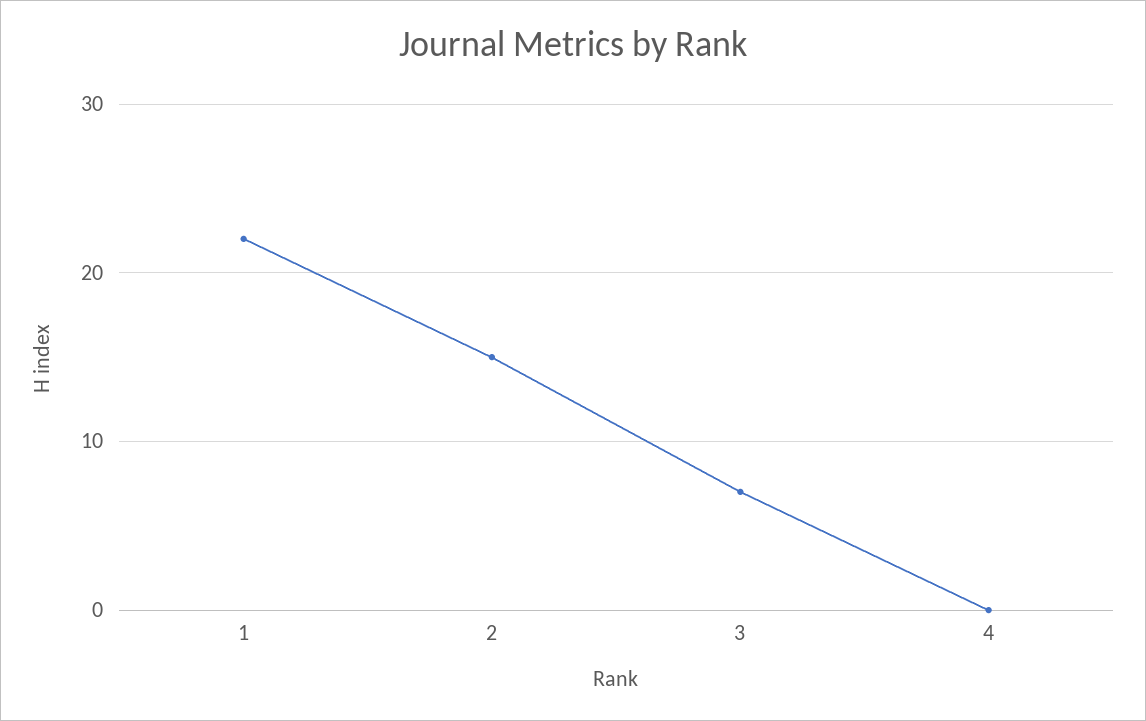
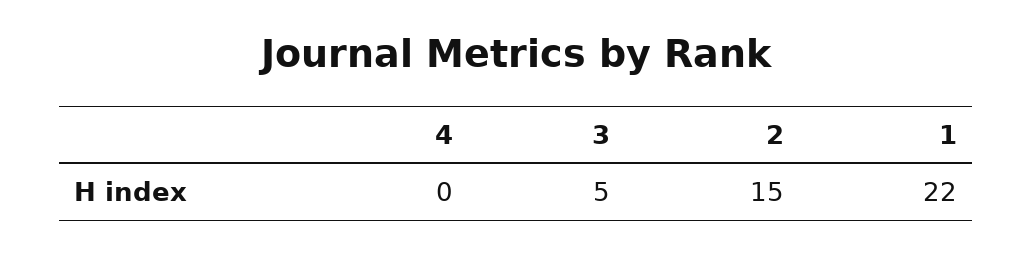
  {
    "1": 22,
    "2": 15,
-   "3": 7,
+   "3": 5,
    "4": 0
  }

